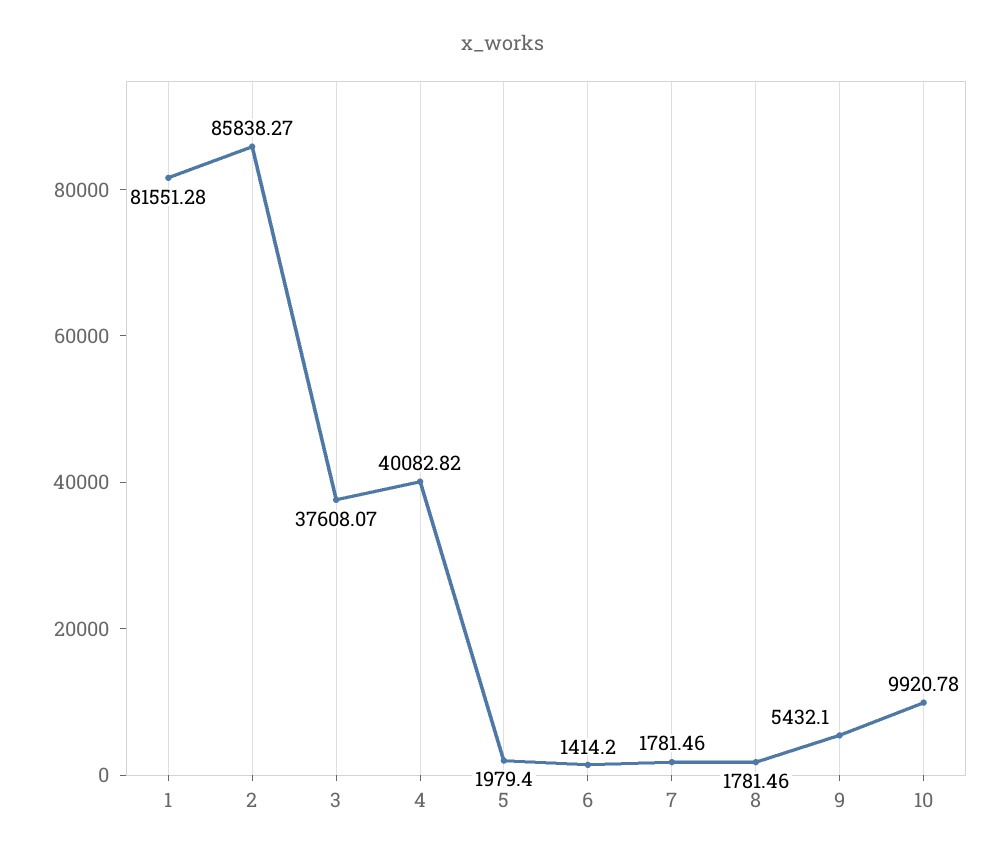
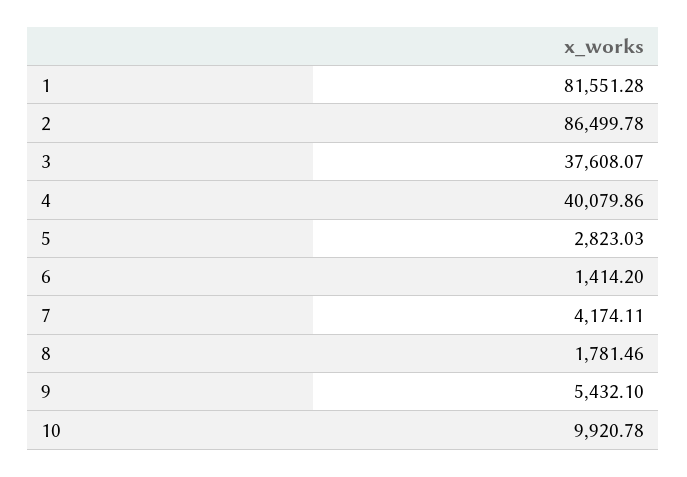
  {
    "1": 81551.28,
-   "2": 85838.27,
+   "2": 86499.78,
    "3": 37608.07,
-   "4": 40082.82,
+   "4": 40079.86,
-   "5": 1979.4,
+   "5": 2823.03,
    "6": 1414.2,
-   "7": 1781.46,
+   "7": 4174.11,
    "8": 1781.46,
    "9": 5432.1,
    "10": 9920.78
  }

